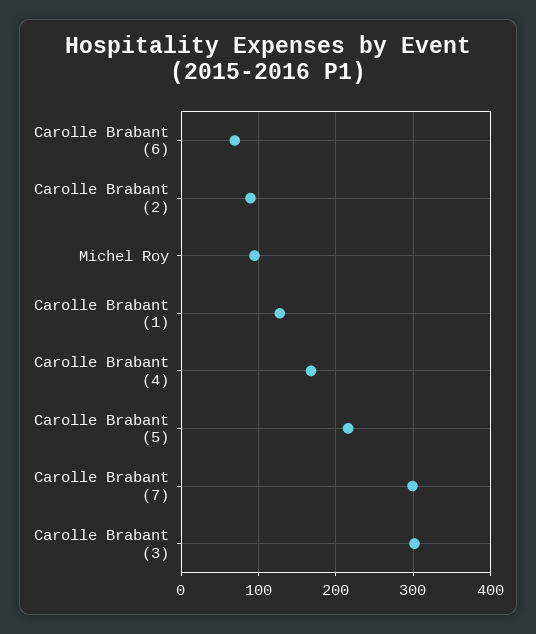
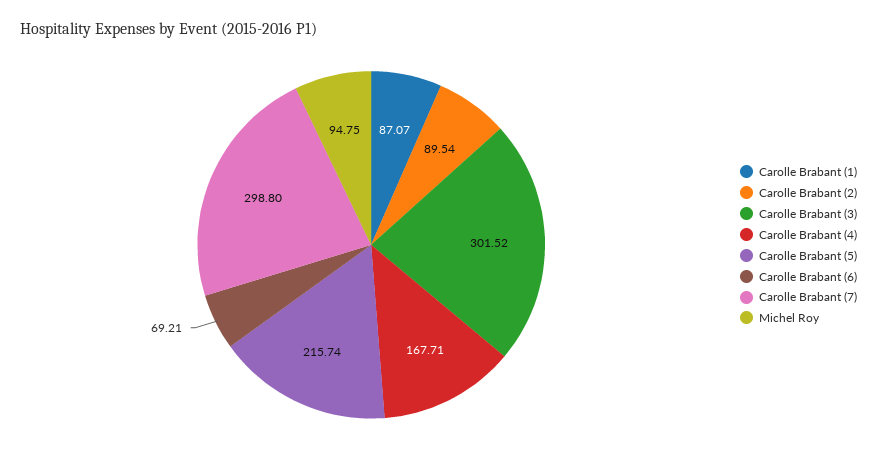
  {
    "Carolle Brabant (6)": 69.21,
    "Carolle Brabant (2)": 89.54,
    "Michel Roy": 94.75,
-   "Carolle Brabant (1)": 130,
+   "Carolle Brabant (1)": 87.07,
    "Carolle Brabant (4)": 167.71,
    "Carolle Brabant (5)": 215.74,
    "Carolle Brabant (7)": 298.8,
    "Carolle Brabant (3)": 301.52
  }

